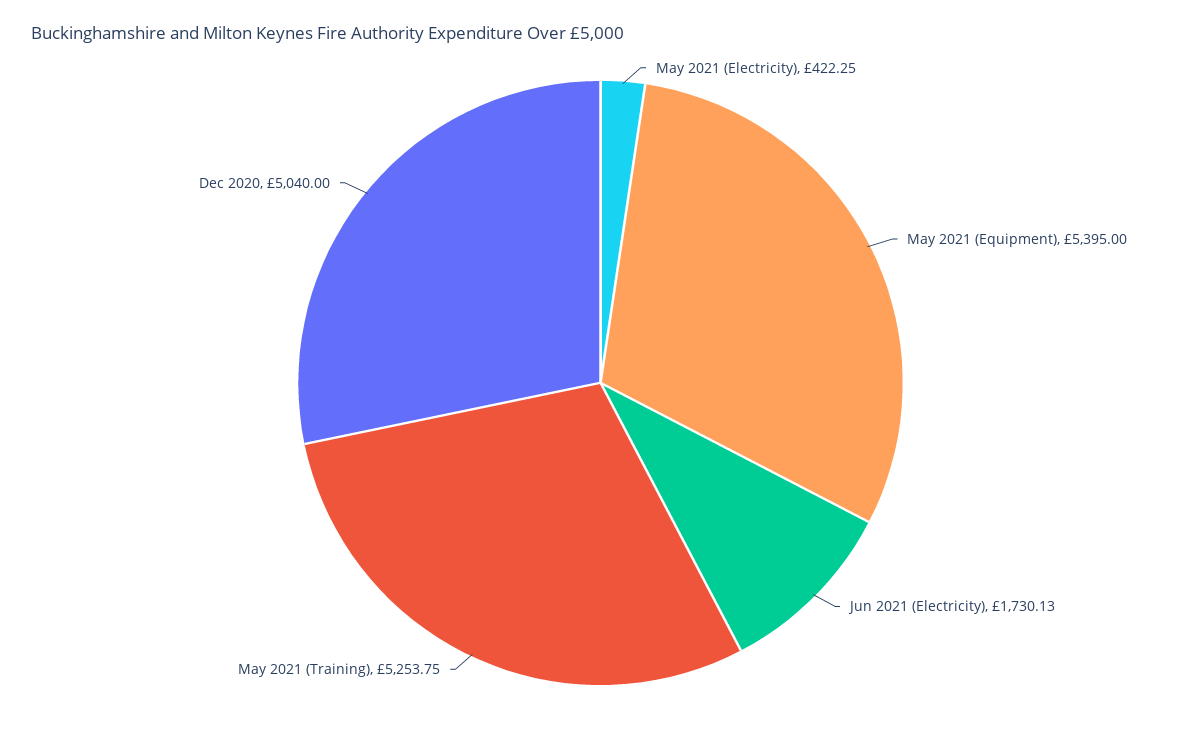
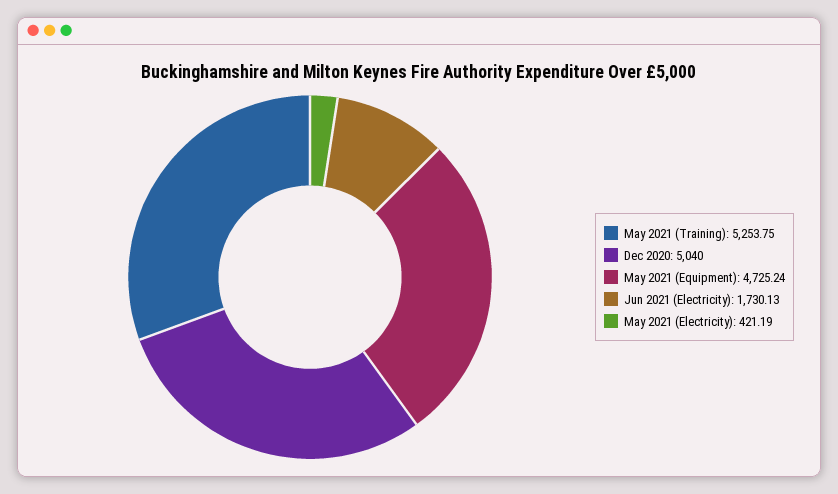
  {
-   "May 2021 (Electricity)": 422.25,
+   "May 2021 (Electricity)": 421.19,
-   "May 2021 (Equipment)": 5395,
+   "May 2021 (Equipment)": 4725.24,
    "Jun 2021 (Electricity)": 1730.13,
    "May 2021 (Training)": 5253.75,
    "Dec 2020": 5040
  }

